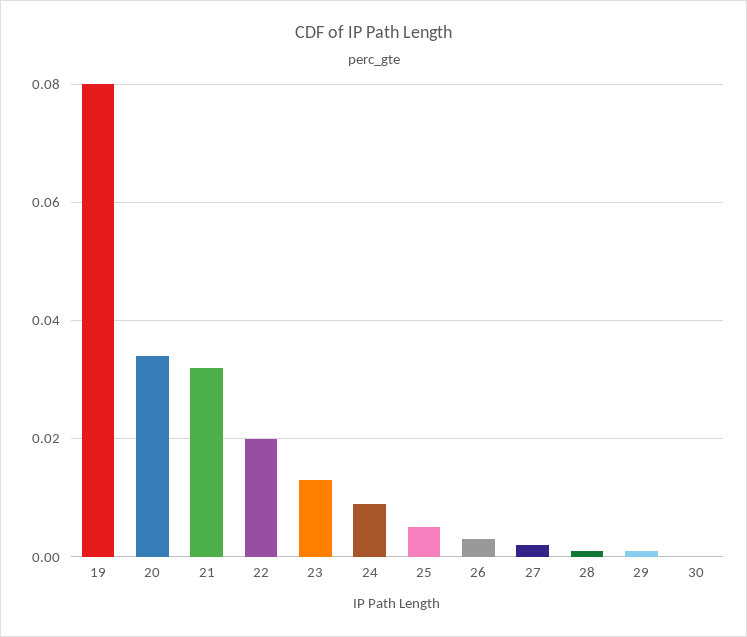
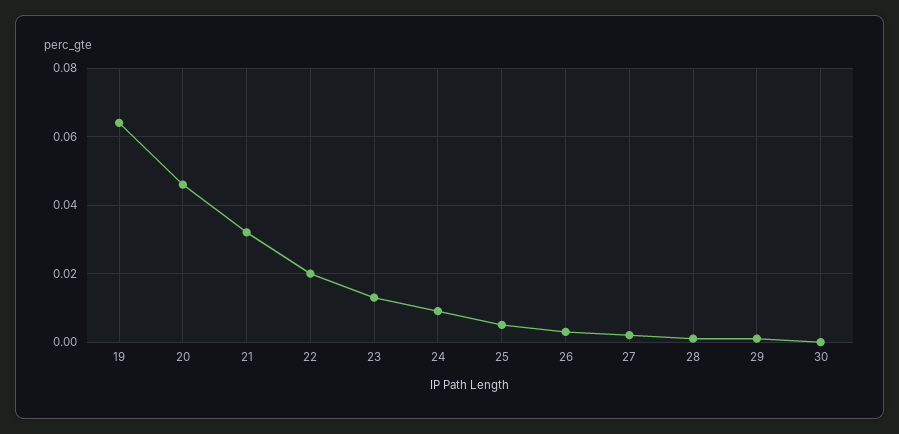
  {
-   "19": 0.08,
+   "19": 0.065,
-   "20": 0.035,
+   "20": 0.045,
    "21": 0.03,
    "22": 0.02,
    "23": 0.015,
    "24": 0.01,
    "25": 0.005,
    "26": 0.005,
    "27": 0,
    "28": 0,
    "29": 0,
    "30": 0
  }

